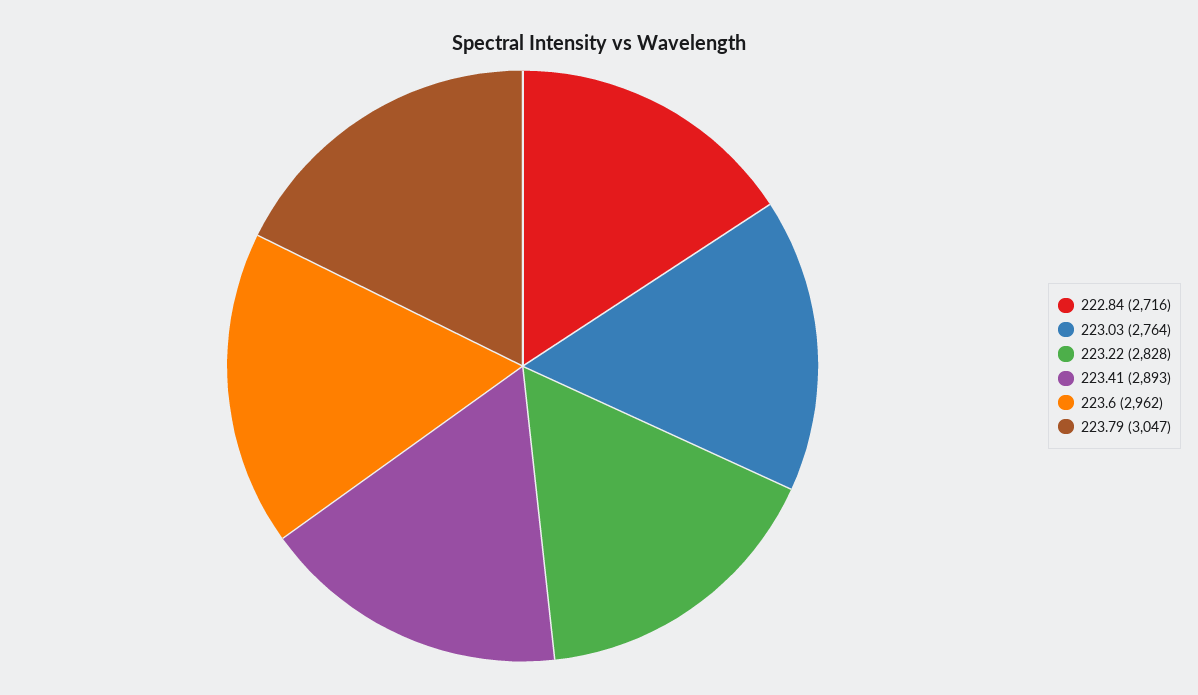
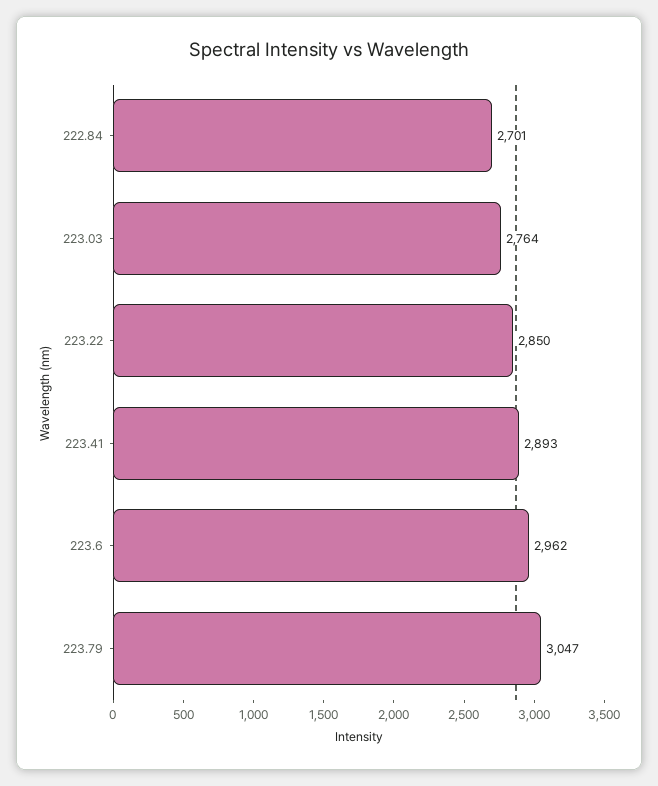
  {
-   "222.84": 2716,
+   "222.84": 2701,
    "223.03": 2764,
-   "223.22": 2828,
+   "223.22": 2850,
    "223.41": 2893,
    "223.6": 2962,
    "223.79": 3047
  }

